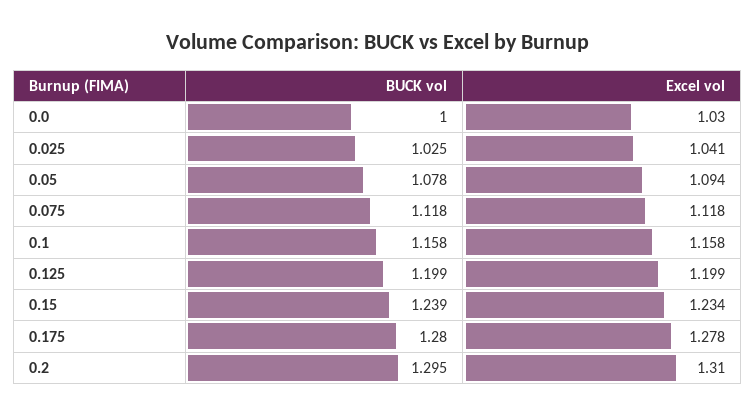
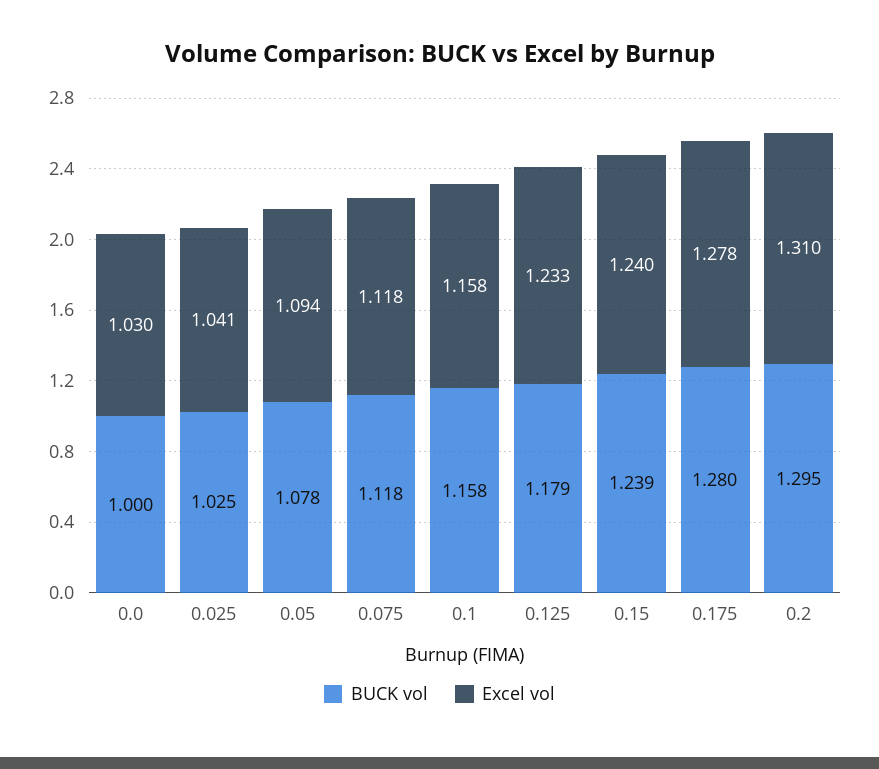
  {
    "BUCK vol": {
      "0.0": 1,
      "0.025": 1.025,
      "0.05": 1.078,
      "0.075": 1.118,
      "0.1": 1.158,
-     "0.125": 1.199,
+     "0.125": 1.179,
      "0.15": 1.239,
      "0.175": 1.28,
      "0.2": 1.295
    },
    "Excel vol": {
      "0.0": 1.03,
      "0.025": 1.041,
      "0.05": 1.094,
      "0.075": 1.118,
      "0.1": 1.158,
-     "0.125": 1.199,
+     "0.125": 1.233,
-     "0.15": 1.234,
+     "0.15": 1.24,
      "0.175": 1.278,
      "0.2": 1.31
    }
  }

